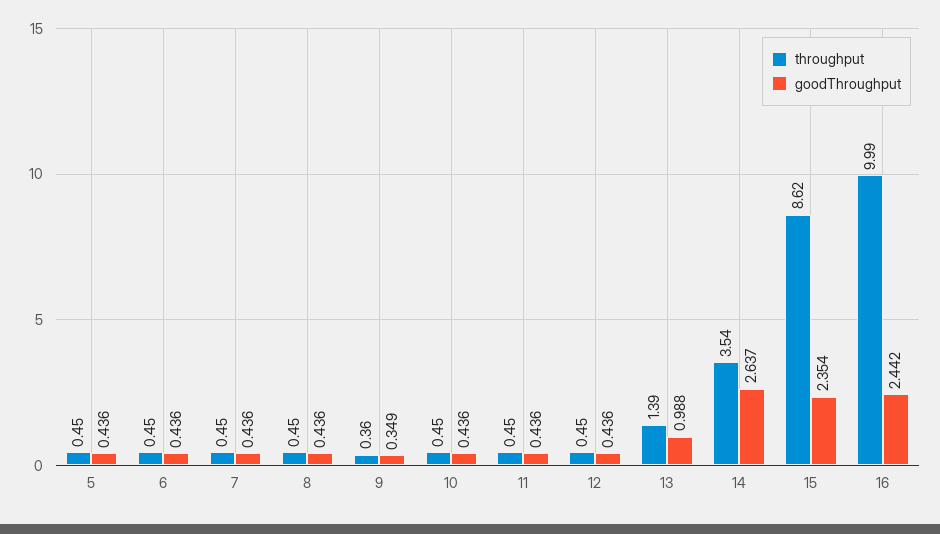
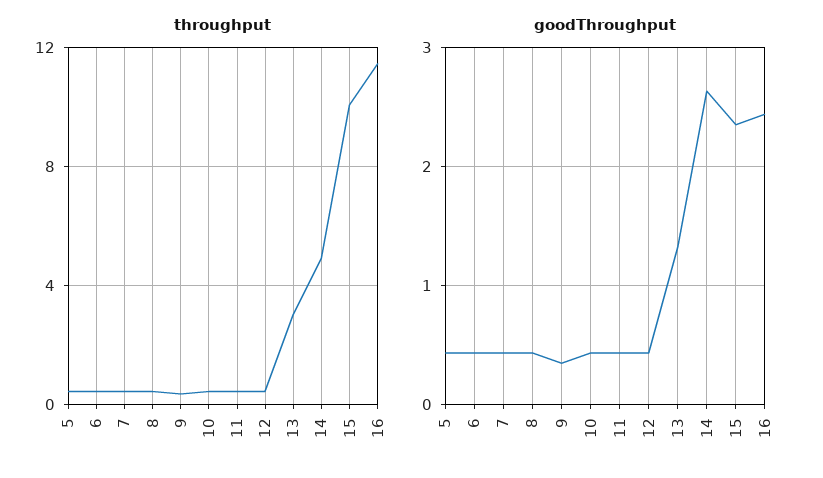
  {
    "throughput": {
      "5": 0.45,
      "6": 0.45,
      "7": 0.45,
      "8": 0.45,
      "9": 0.36,
      "10": 0.45,
      "11": 0.45,
      "12": 0.45,
-     "13": 1.39,
+     "13": 3,
-     "14": 3.54,
+     "14": 5,
-     "15": 8.62,
+     "15": 10,
-     "16": 9.99
+     "16": 11.5
    },
    "goodThroughput": {
      "5": 0.436,
      "6": 0.436,
      "7": 0.436,
      "8": 0.436,
      "9": 0.349,
      "10": 0.436,
      "11": 0.436,
      "12": 0.436,
-     "13": 0.988,
+     "13": 1.3,
      "14": 2.637,
      "15": 2.354,
      "16": 2.442
    }
  }

